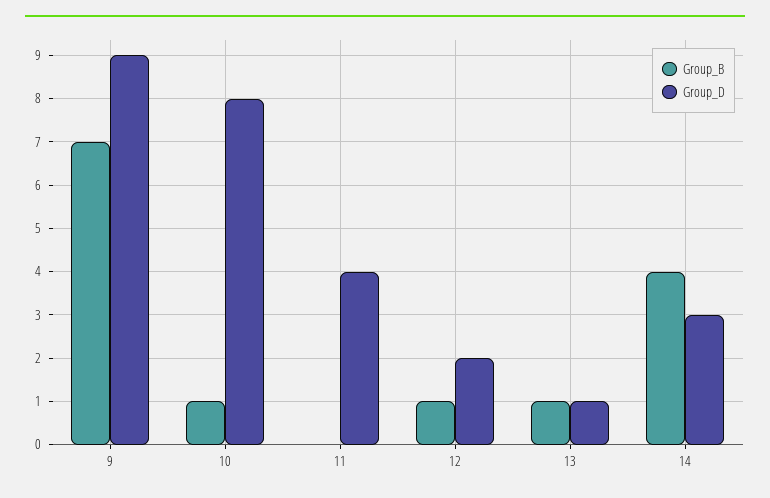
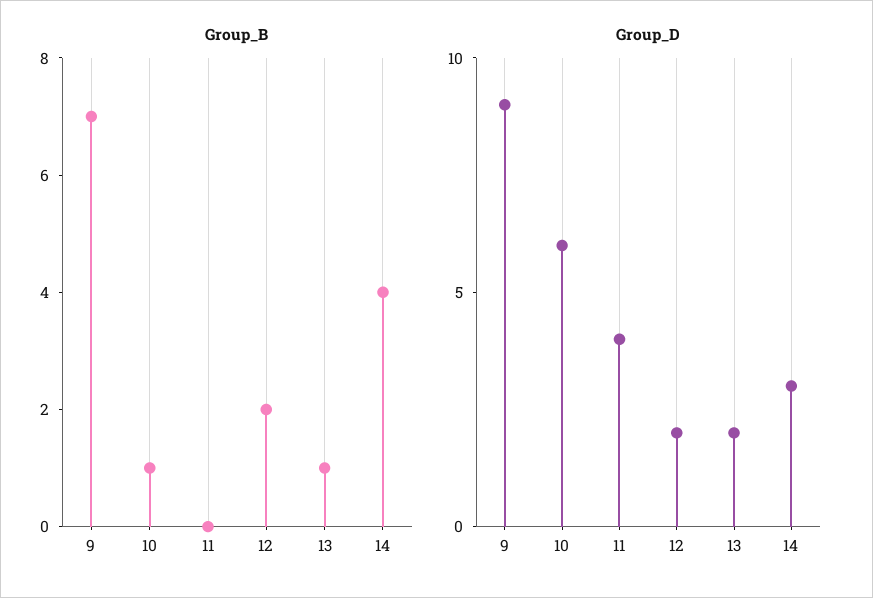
  {
    "Group_B": {
      "9": 7,
      "10": 1,
      "11": 0,
-     "12": 1,
+     "12": 2,
      "13": 1,
      "14": 4
    },
    "Group_D": {
      "9": 9,
-     "10": 8,
+     "10": 6,
      "11": 4,
      "12": 2,
-     "13": 1,
+     "13": 2,
      "14": 3
    }
  }

